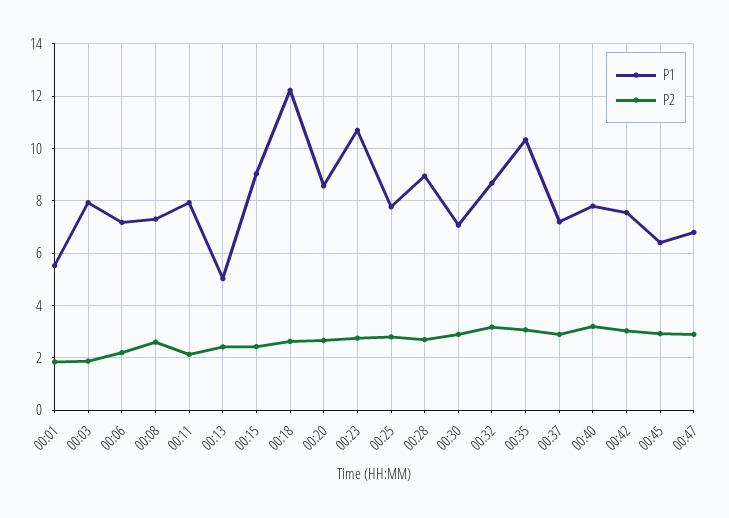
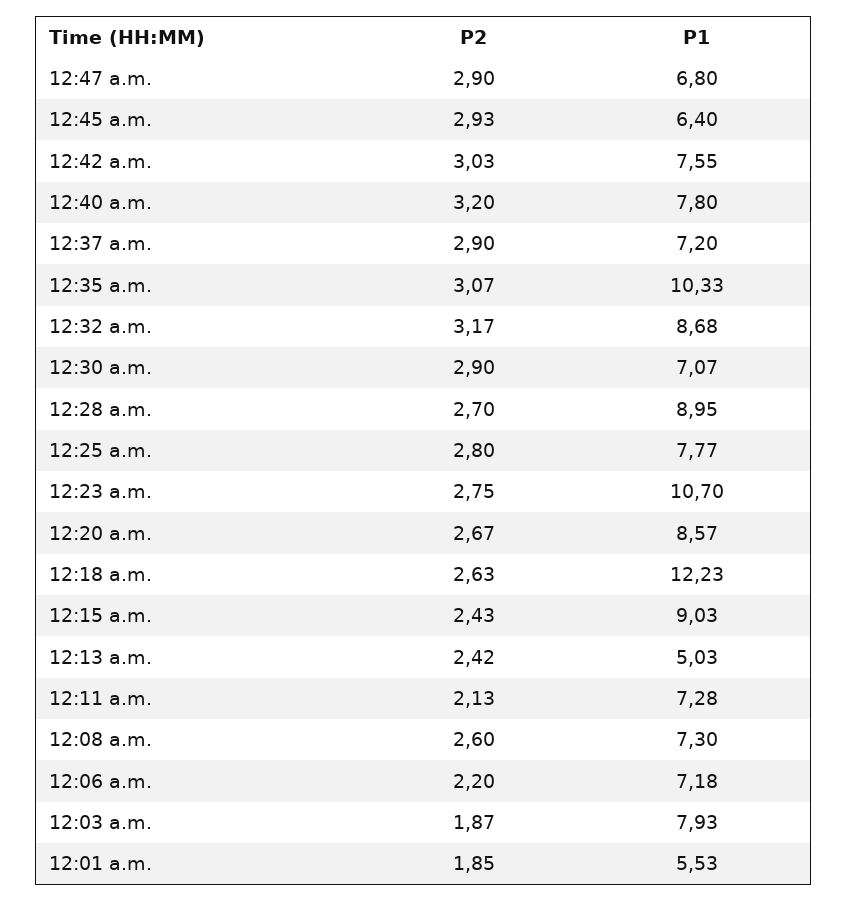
  {
    "P1": {
      "00:01": 5.53,
      "00:03": 7.93,
      "00:06": 7.18,
      "00:08": 7.3,
-     "00:11": 8,
+     "00:11": 7.28,
      "00:13": 5.03,
      "00:15": 9.03,
      "00:18": 12.23,
      "00:20": 8.57,
      "00:23": 10.7,
      "00:25": 7.77,
      "00:28": 8.95,
      "00:30": 7.07,
      "00:32": 8.68,
      "00:35": 10.33,
      "00:37": 7.2,
      "00:40": 7.8,
      "00:42": 7.55,
      "00:45": 6.4,
      "00:47": 6.8
    },
    "P2": {
      "00:01": 1.85,
      "00:03": 1.87,
      "00:06": 2.2,
      "00:08": 2.6,
      "00:11": 2.13,
      "00:13": 2.42,
      "00:15": 2.43,
      "00:18": 2.63,
      "00:20": 2.67,
      "00:23": 2.75,
      "00:25": 2.8,
      "00:28": 2.7,
      "00:30": 2.9,
      "00:32": 3.17,
      "00:35": 3.07,
      "00:37": 2.9,
      "00:40": 3.2,
      "00:42": 3.03,
      "00:45": 2.93,
      "00:47": 2.9
    }
  }

